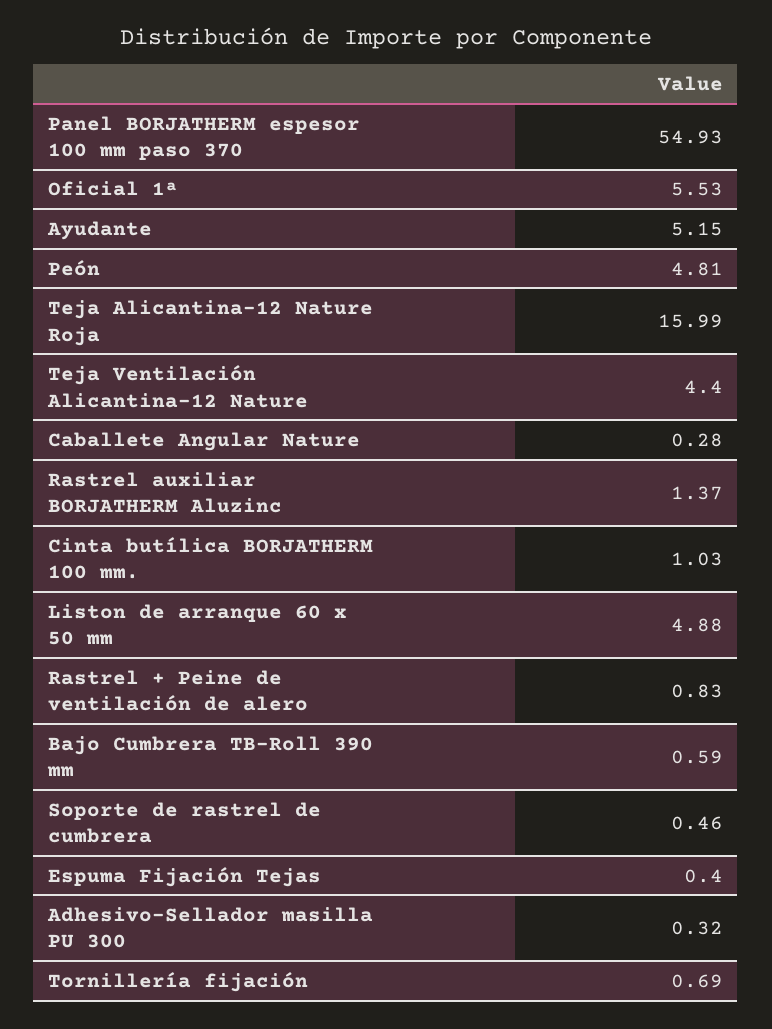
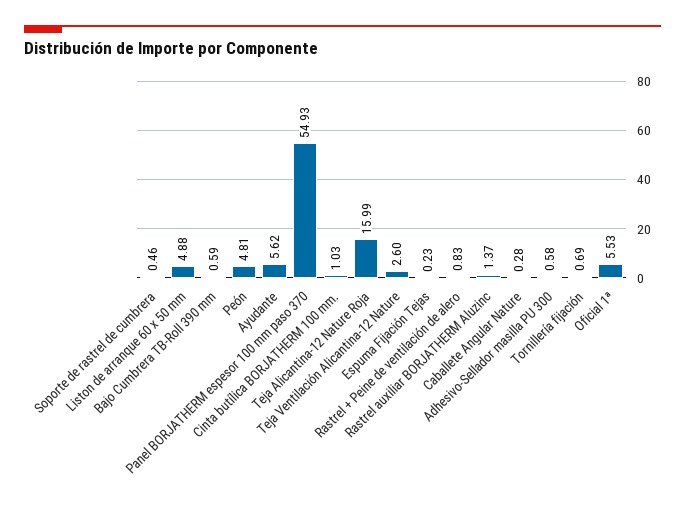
  {
    "Panel BORJATHERM espesor 100 mm paso 370": 54.93,
    "Oficial 1ª": 5.53,
-   "Ayudante": 5.15,
+   "Ayudante": 5.62,
    "Peón": 4.81,
    "Teja Alicantina-12 Nature Roja": 15.99,
-   "Teja Ventilación Alicantina-12 Nature": 4.4,
+   "Teja Ventilación Alicantina-12 Nature": 2.6,
    "Caballete Angular Nature": 0.28,
    "Rastrel auxiliar BORJATHERM Aluzinc": 1.37,
    "Cinta butílica BORJATHERM 100 mm.": 1.03,
    "Liston de arranque 60 x 50 mm": 4.88,
    "Rastrel + Peine de ventilación de alero": 0.83,
    "Bajo Cumbrera TB-Roll 390 mm": 0.59,
    "Soporte de rastrel de cumbrera": 0.46,
-   "Espuma Fijación Tejas": 0.4,
+   "Espuma Fijación Tejas": 0.23,
-   "Adhesivo-Sellador masilla PU 300": 0.32,
+   "Adhesivo-Sellador masilla PU 300": 0.58,
    "Tornillería fijación": 0.69
  }

